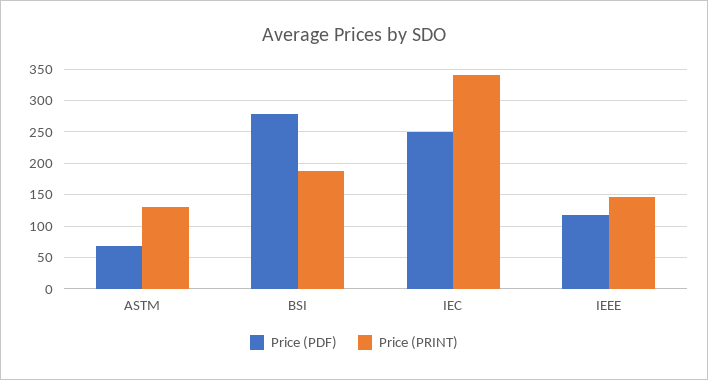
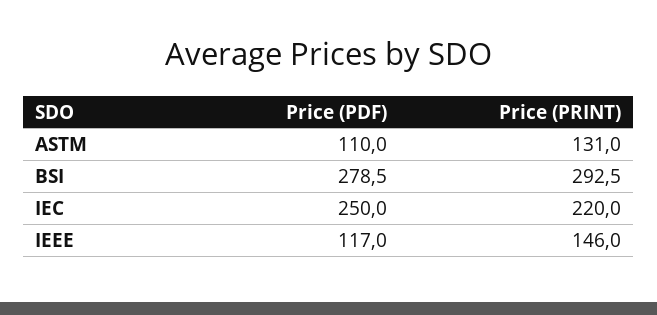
  {
    "Price (PDF)": {
-     "ASTM": 70,
+     "ASTM": 110,
      "BSI": 278.5,
      "IEC": 250,
      "IEEE": 117
    },
    "Price (PRINT)": {
      "ASTM": 131,
-     "BSI": 190,
+     "BSI": 292.5,
-     "IEC": 340,
+     "IEC": 220,
      "IEEE": 146
    }
  }

